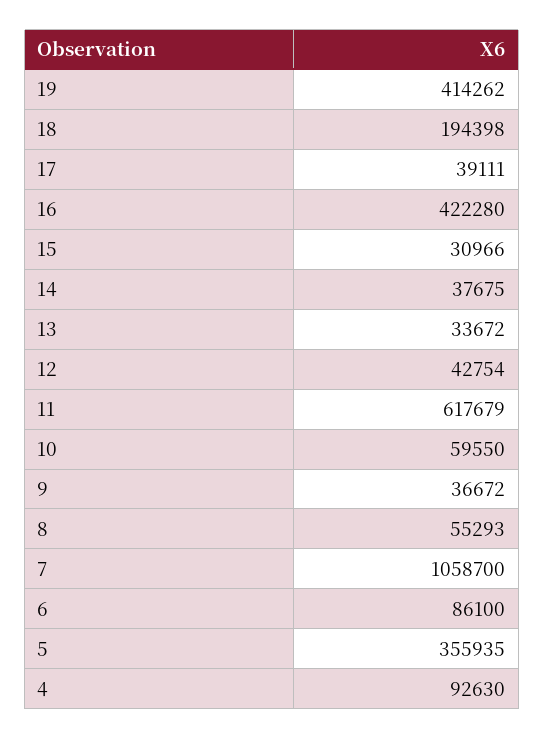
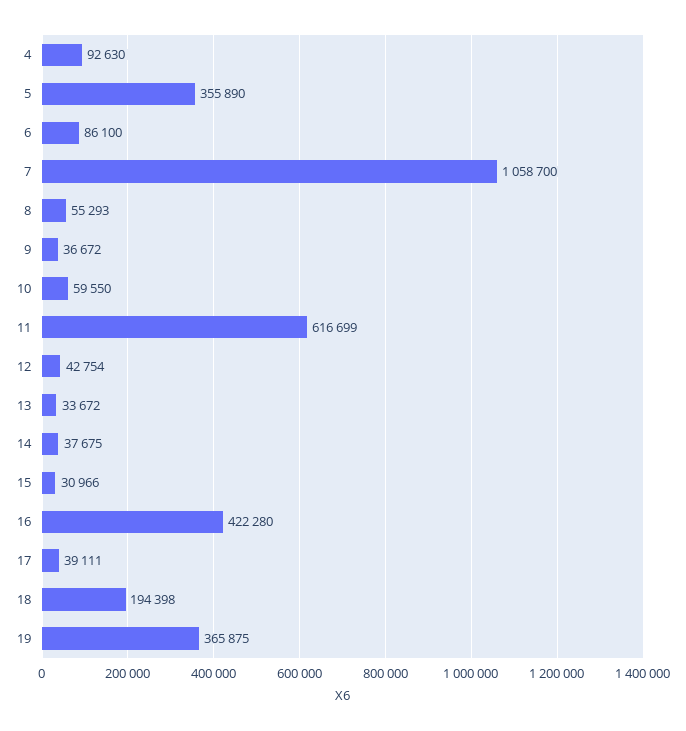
  {
-   "19": 414262,
+   "19": 365875,
    "18": 194398,
    "17": 39111,
    "16": 422280,
    "15": 30966,
    "14": 37675,
    "13": 33672,
    "12": 42754,
-   "11": 617679,
+   "11": 616699,
    "10": 59550,
    "9": 36672,
    "8": 55293,
    "7": 1058700,
    "6": 86100,
-   "5": 355935,
+   "5": 355890,
    "4": 92630
  }

